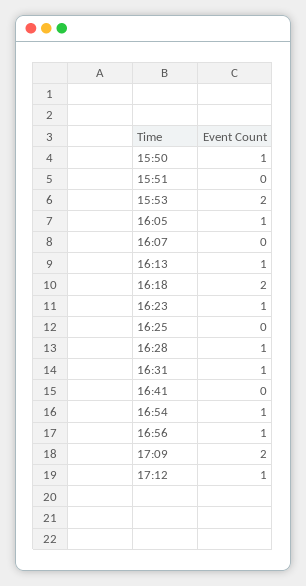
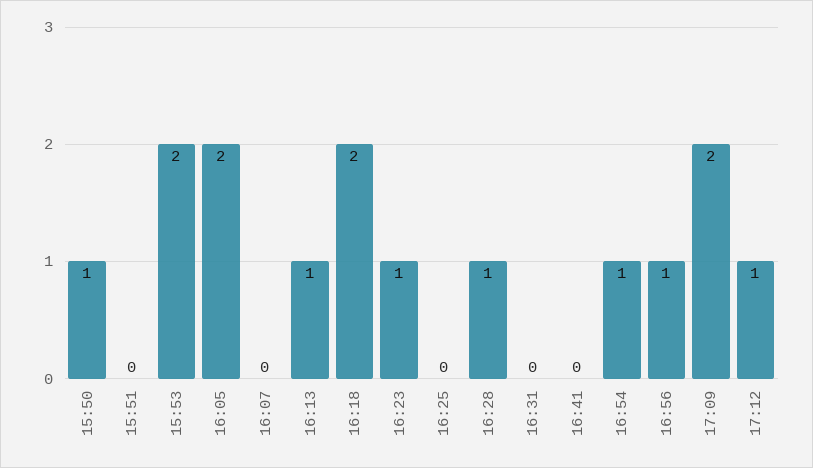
  {
    "15:50": 1,
    "15:51": 0,
    "15:53": 2,
-   "16:05": 1,
+   "16:05": 2,
    "16:07": 0,
    "16:13": 1,
    "16:18": 2,
    "16:23": 1,
    "16:25": 0,
    "16:28": 1,
-   "16:31": 1,
+   "16:31": 0,
    "16:41": 0,
    "16:54": 1,
    "16:56": 1,
    "17:09": 2,
    "17:12": 1
  }

